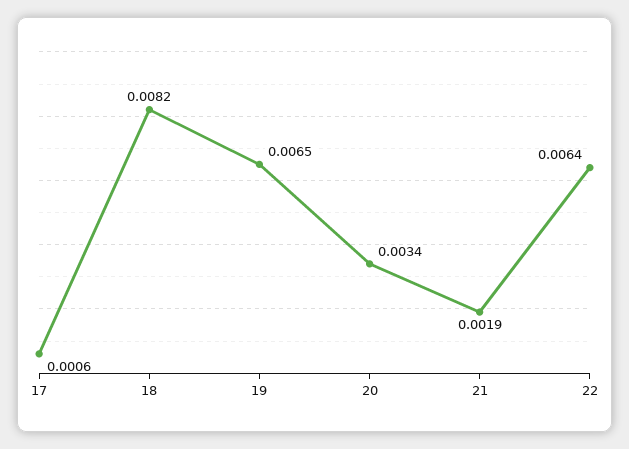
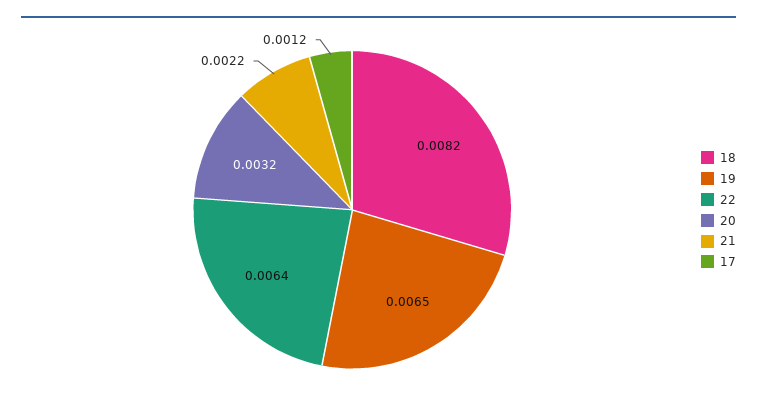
  {
-   "17": 0.0006,
+   "17": 0.0012,
    "18": 0.0082,
    "19": 0.0065,
-   "20": 0.0034,
+   "20": 0.0032,
-   "21": 0.0019,
+   "21": 0.0022,
    "22": 0.0064
  }

